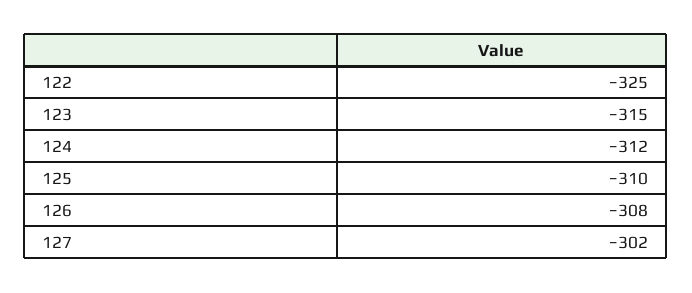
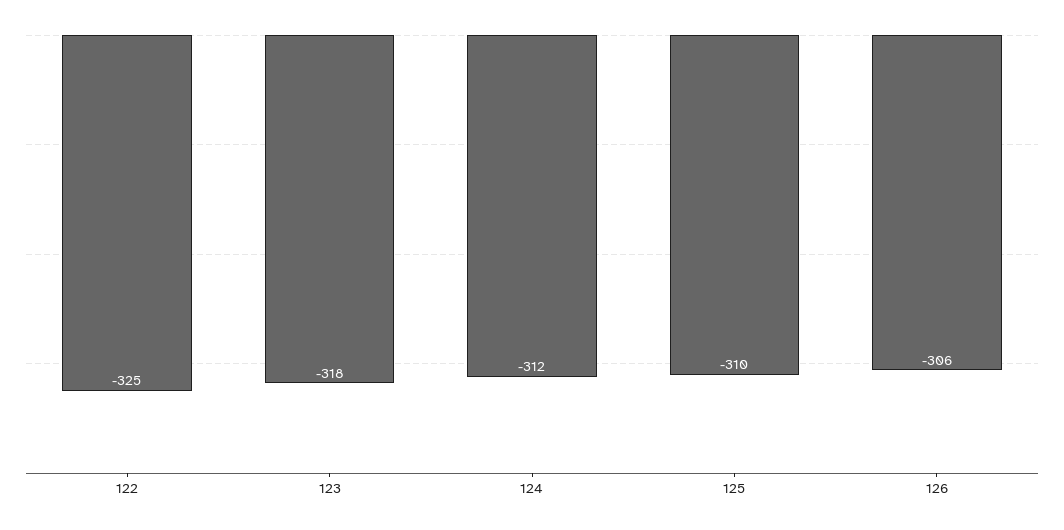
  {
    "122": -325,
-   "123": -315,
+   "123": -318,
    "124": -312,
    "125": -310,
-   "126": -308,
+   "126": -306
-   "127": -302
  }

